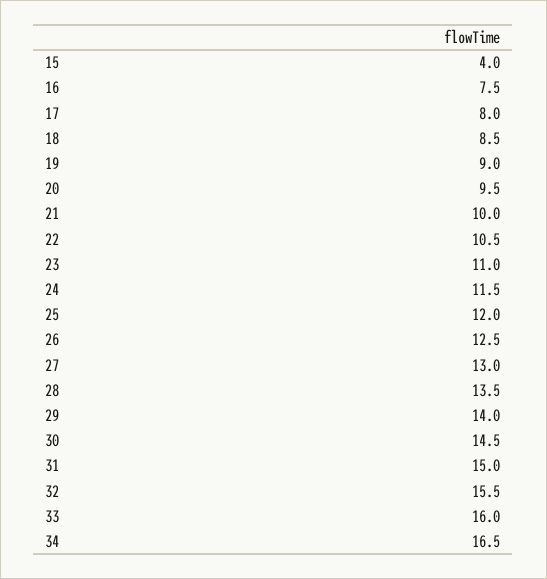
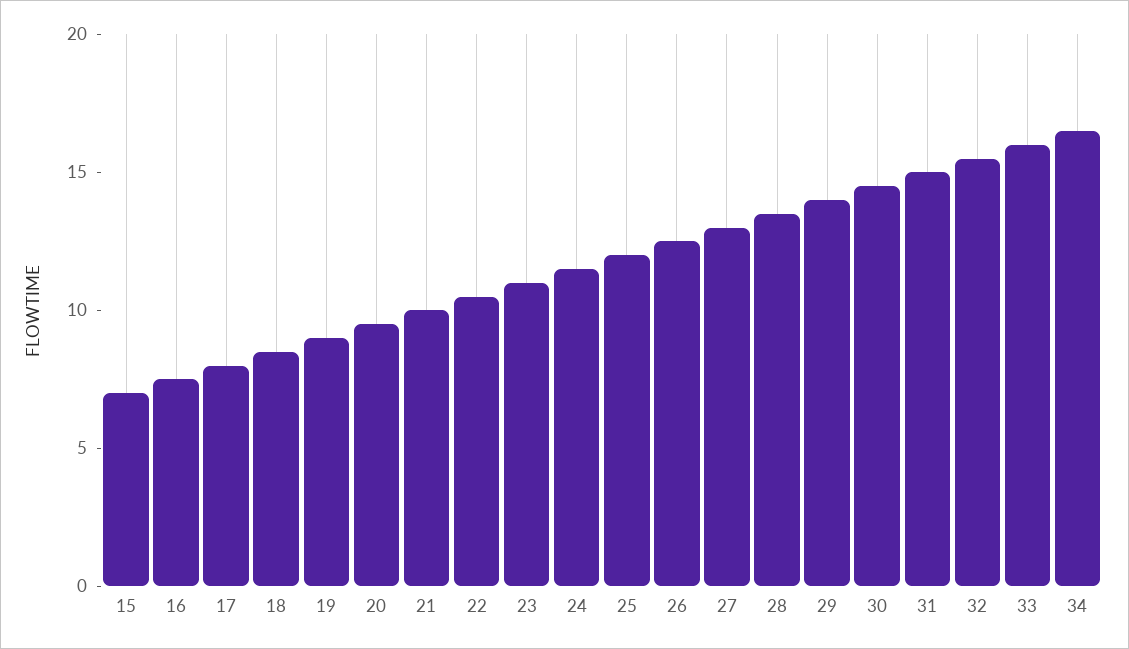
  {
-   "15": 4,
+   "15": 7,
    "16": 7.5,
    "17": 8,
    "18": 8.5,
    "19": 9,
    "20": 9.5,
    "21": 10,
    "22": 10.5,
    "23": 11,
    "24": 11.5,
    "25": 12,
    "26": 12.5,
    "27": 13,
    "28": 13.5,
    "29": 14,
    "30": 14.5,
    "31": 15,
    "32": 15.5,
    "33": 16,
    "34": 16.5
  }

